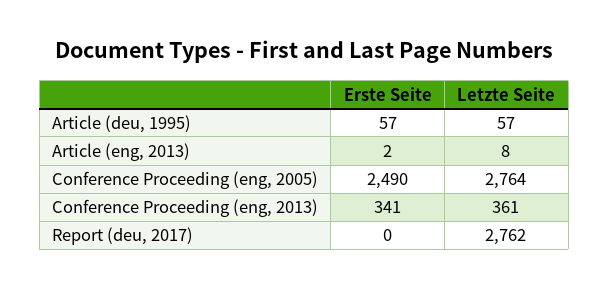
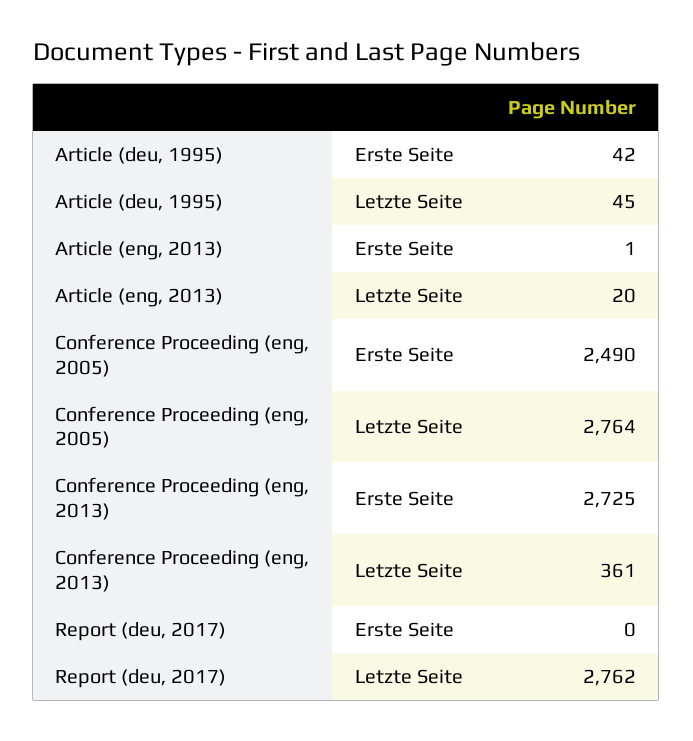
  {
    "Erste Seite": {
-     "Article (deu, 1995)": 57,
+     "Article (deu, 1995)": 42,
-     "Article (eng, 2013)": 2,
+     "Article (eng, 2013)": 1,
      "Conference Proceeding (eng, 2005)": 2490,
-     "Conference Proceeding (eng, 2013)": 341,
+     "Conference Proceeding (eng, 2013)": 2725,
      "Report (deu, 2017)": 0
    },
    "Letzte Seite": {
-     "Article (deu, 1995)": 57,
+     "Article (deu, 1995)": 45,
-     "Article (eng, 2013)": 8,
+     "Article (eng, 2013)": 20,
      "Conference Proceeding (eng, 2005)": 2764,
      "Conference Proceeding (eng, 2013)": 361,
      "Report (deu, 2017)": 2762
    }
  }

